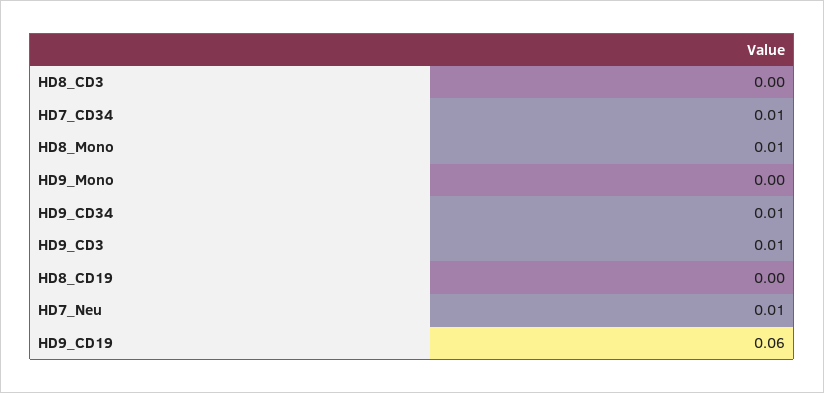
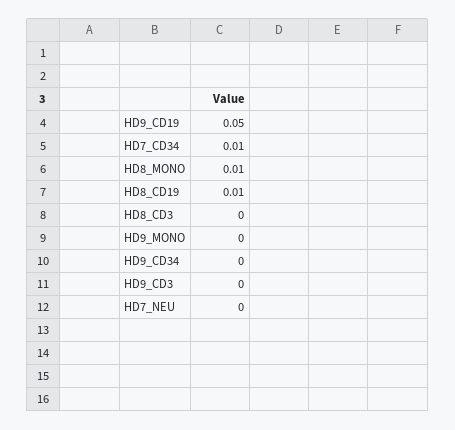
  {
    "HD8_CD3": 0,
    "HD7_CD34": 0.01,
    "HD8_Mono": 0.01,
    "HD9_Mono": 0,
-   "HD9_CD34": 0.01,
+   "HD9_CD34": 0,
-   "HD9_CD3": 0.01,
+   "HD9_CD3": 0,
-   "HD8_CD19": 0,
+   "HD8_CD19": 0.01,
-   "HD7_Neu": 0.01,
+   "HD7_Neu": 0,
-   "HD9_CD19": 0.06
+   "HD9_CD19": 0.05
  }

